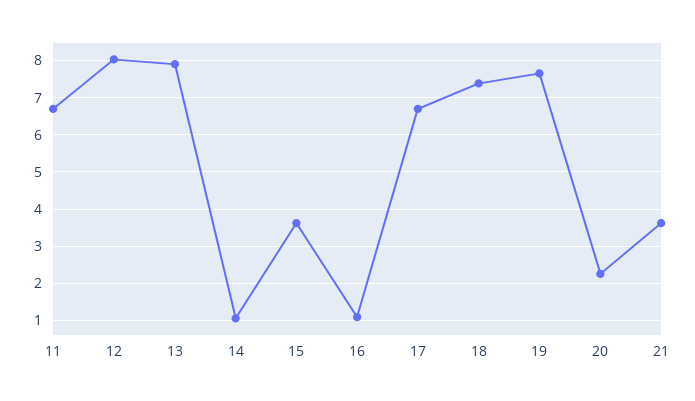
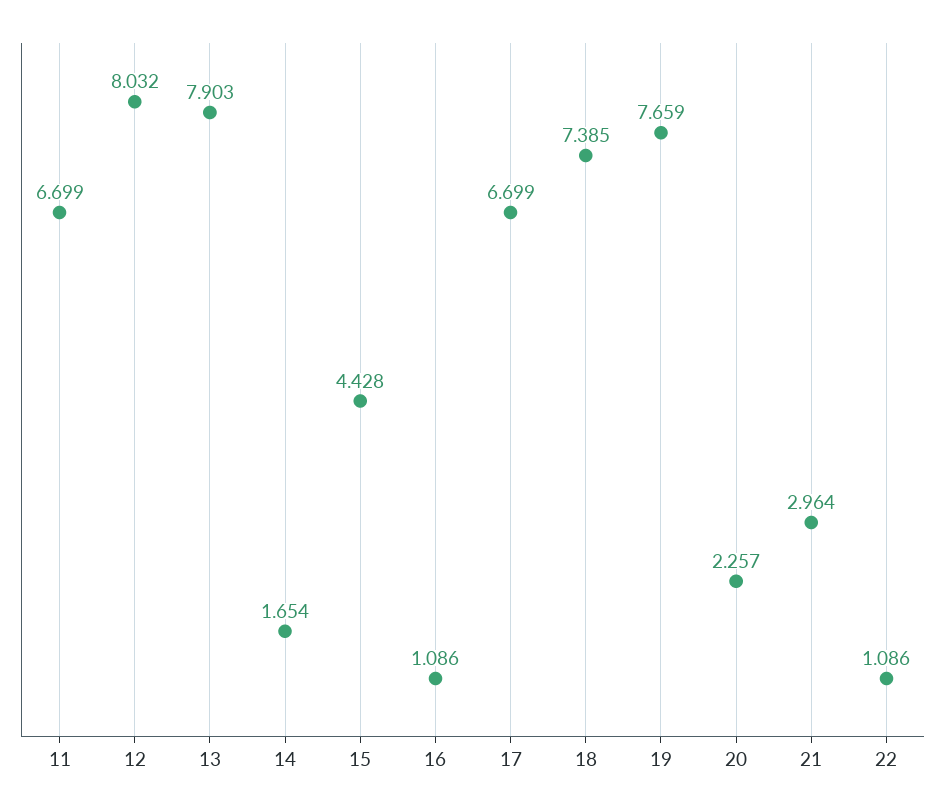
  {
    "11": 6.699,
    "12": 8.032,
    "13": 7.903,
-   "14": 1,
+   "14": 1.654,
-   "15": 3.6,
+   "15": 4.428,
    "16": 1.086,
    "17": 6.699,
    "18": 7.385,
    "19": 7.659,
    "20": 2.257,
-   "21": 3.6
+   "21": 2.964,
+   "22": 1.086
  }

